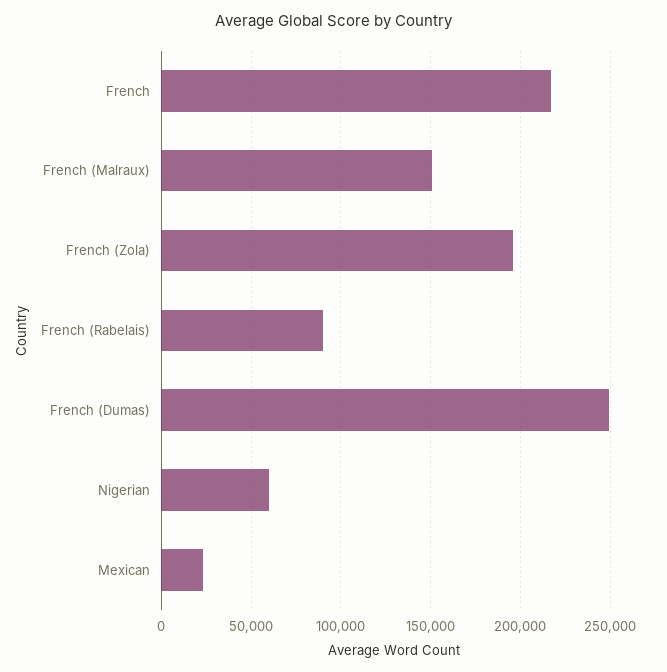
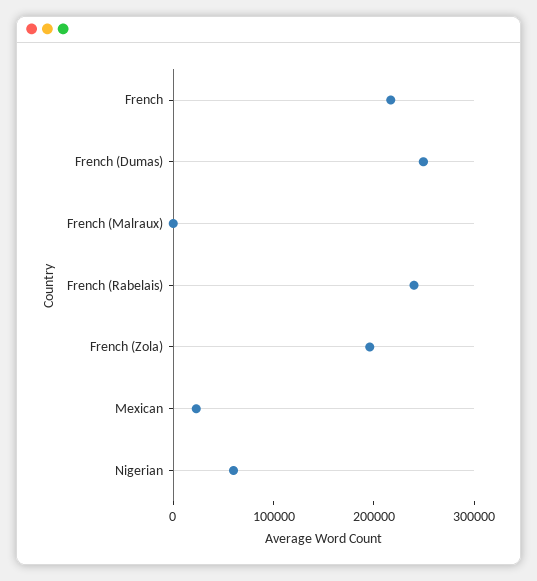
  {
    "French": 215000,
-   "French (Malraux)": 150000,
+   "French (Malraux)": 0,
    "French (Zola)": 195000,
-   "French (Rabelais)": 90000,
+   "French (Rabelais)": 240000,
    "French (Dumas)": 250000,
    "Nigerian": 60000,
    "Mexican": 25000
  }

